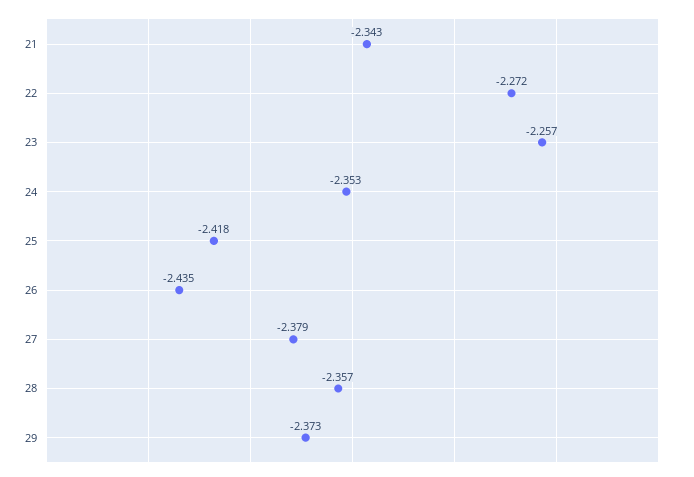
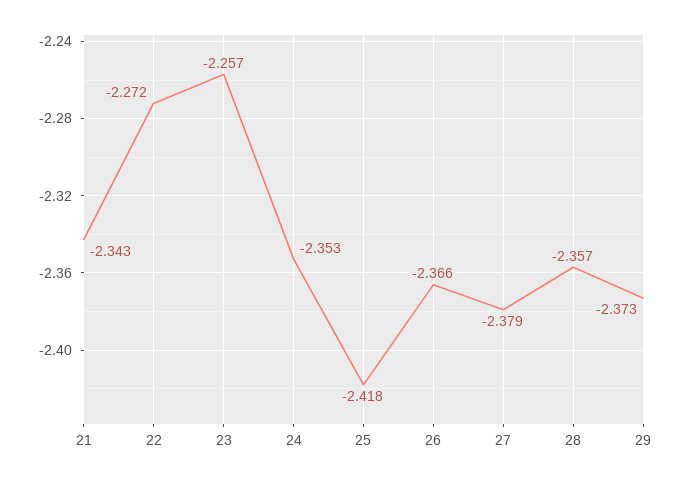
  {
    "21": -2.343,
    "22": -2.272,
    "23": -2.257,
    "24": -2.353,
    "25": -2.418,
-   "26": -2.435,
+   "26": -2.366,
    "27": -2.379,
    "28": -2.357,
    "29": -2.373
  }

